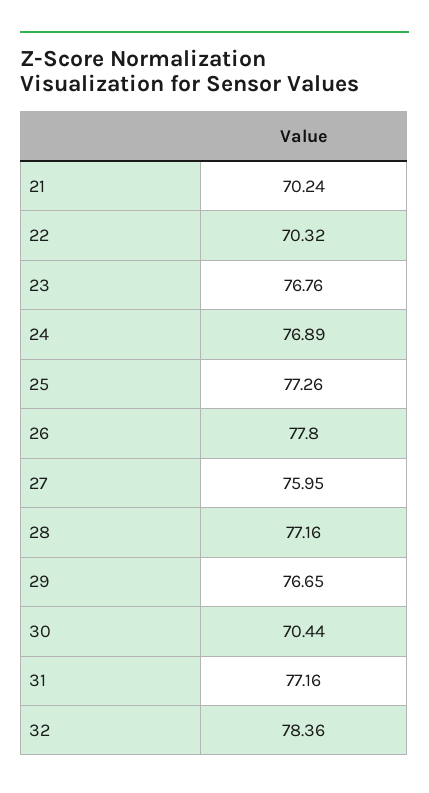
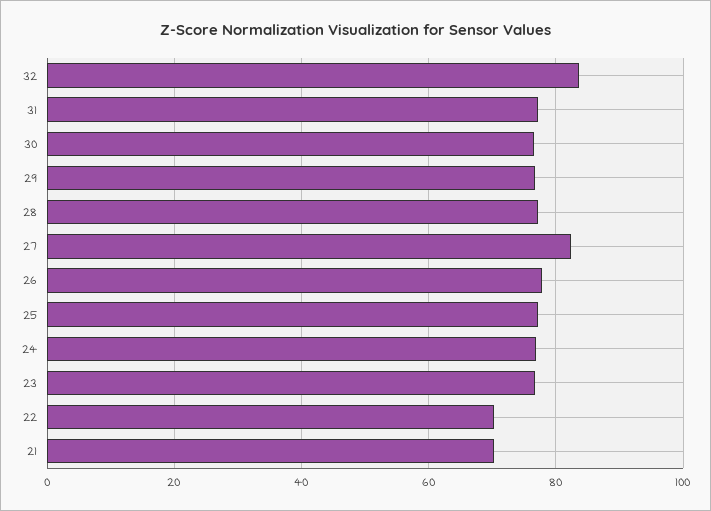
  {
    "21": 70.24,
    "22": 70.32,
    "23": 76.76,
    "24": 76.89,
    "25": 77.26,
    "26": 77.8,
-   "27": 75.95,
+   "27": 82,
    "28": 77.16,
    "29": 76.65,
-   "30": 70.44,
+   "30": 76,
    "31": 77.16,
-   "32": 78.36
+   "32": 84
  }

